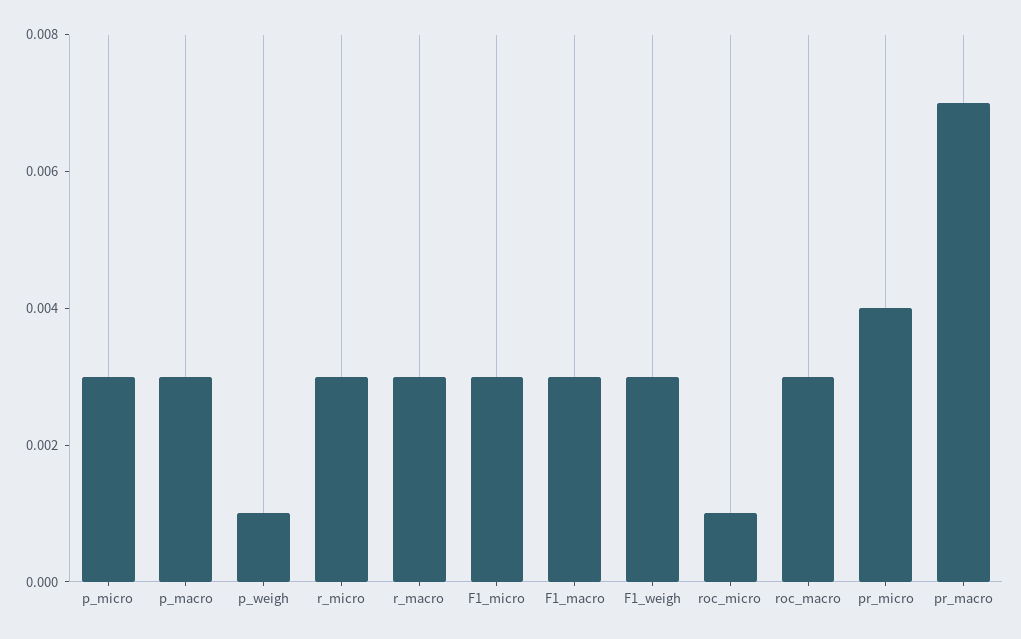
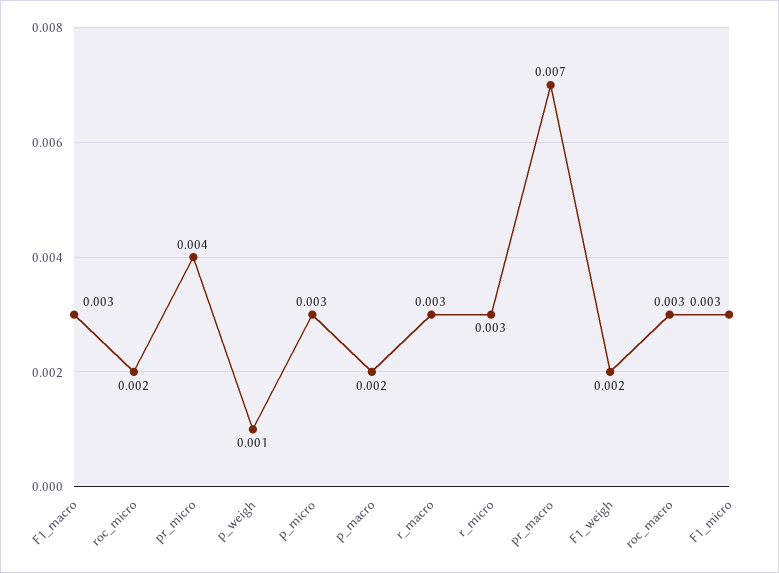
  {
    "p_micro": 0.003,
-   "p_macro": 0.003,
+   "p_macro": 0.002,
    "p_weigh": 0.001,
    "r_micro": 0.003,
    "r_macro": 0.003,
    "F1_micro": 0.003,
    "F1_macro": 0.003,
-   "F1_weigh": 0.003,
+   "F1_weigh": 0.002,
-   "roc_micro": 0.001,
+   "roc_micro": 0.002,
    "roc_macro": 0.003,
    "pr_micro": 0.004,
    "pr_macro": 0.007
  }

